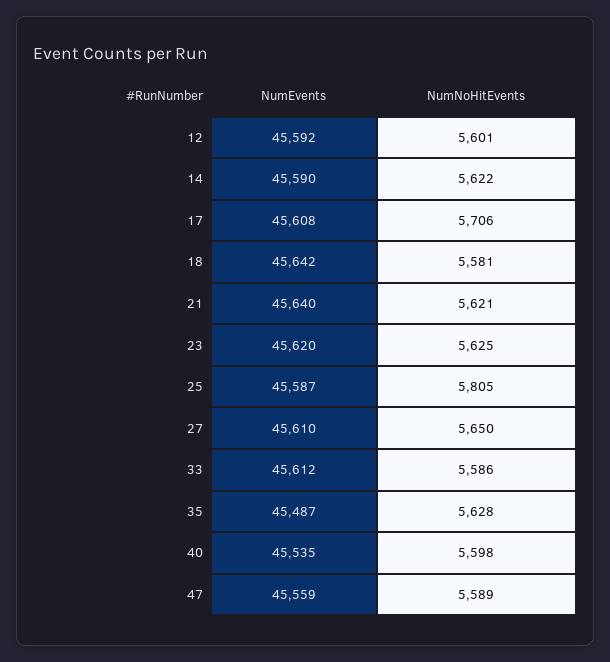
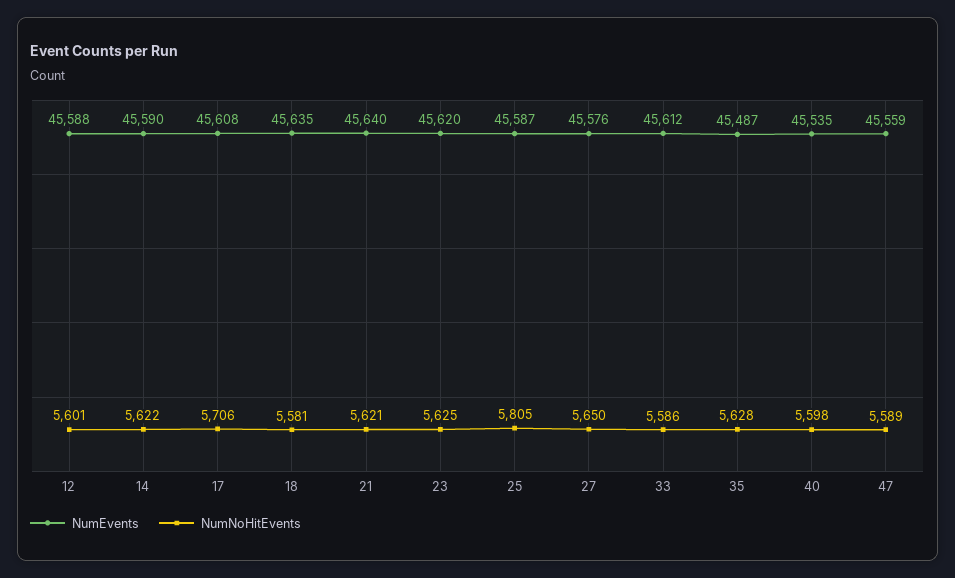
  {
    "NumEvents": {
-     "12": 45592,
+     "12": 45588,
      "14": 45590,
      "17": 45608,
-     "18": 45642,
+     "18": 45635,
      "21": 45640,
      "23": 45620,
      "25": 45587,
-     "27": 45610,
+     "27": 45576,
      "33": 45612,
      "35": 45487,
      "40": 45535,
      "47": 45559
    },
    "NumNoHitEvents": {
      "12": 5601,
      "14": 5622,
      "17": 5706,
      "18": 5581,
      "21": 5621,
      "23": 5625,
      "25": 5805,
      "27": 5650,
      "33": 5586,
      "35": 5628,
      "40": 5598,
      "47": 5589
    }
  }

